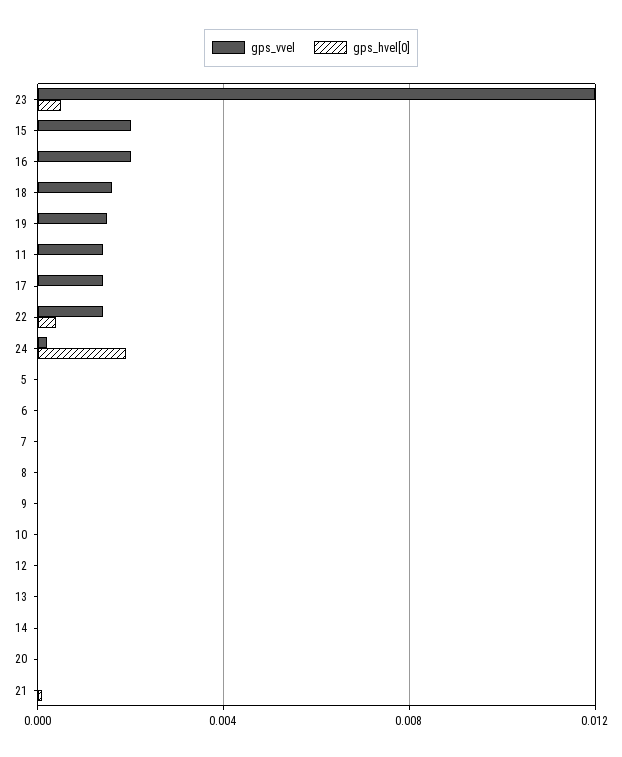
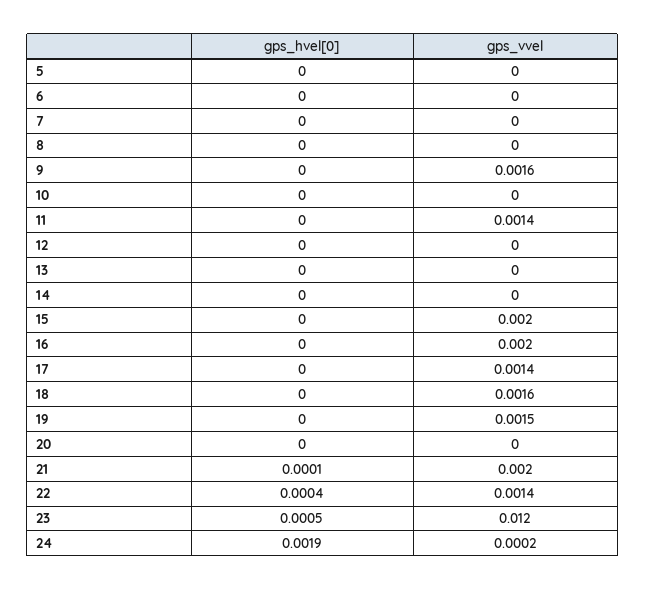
  {
    "gps_vvel": {
      "23": 0.012,
      "15": 0.002,
      "16": 0.002,
      "18": 0.0016,
      "19": 0.0015,
      "11": 0.0014,
      "17": 0.0014,
      "22": 0.0014,
      "24": 0.0002,
      "5": 0,
      "6": 0,
      "7": 0,
      "8": 0,
-     "9": 0,
+     "9": 0.0016,
      "10": 0,
      "12": 0,
      "13": 0,
      "14": 0,
      "20": 0,
-     "21": 0
+     "21": 0.002
    },
    "gps_hvel[0]": {
      "23": 0.0005,
      "15": 0,
      "16": 0,
      "18": 0,
      "19": 0,
      "11": 0,
      "17": 0,
      "22": 0.0004,
      "24": 0.0019,
      "5": 0,
      "6": 0,
      "7": 0,
      "8": 0,
      "9": 0,
      "10": 0,
      "12": 0,
      "13": 0,
      "14": 0,
      "20": 0,
      "21": 0.0001
    }
  }

